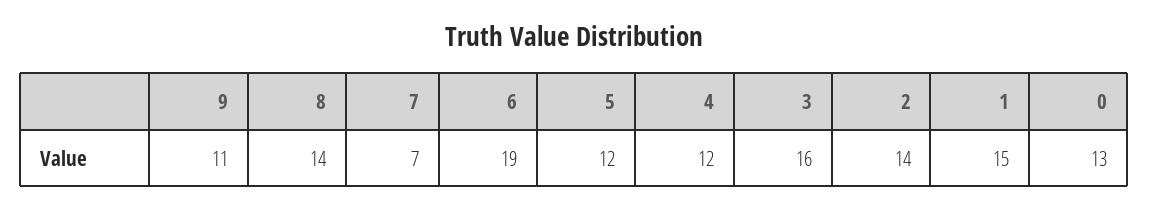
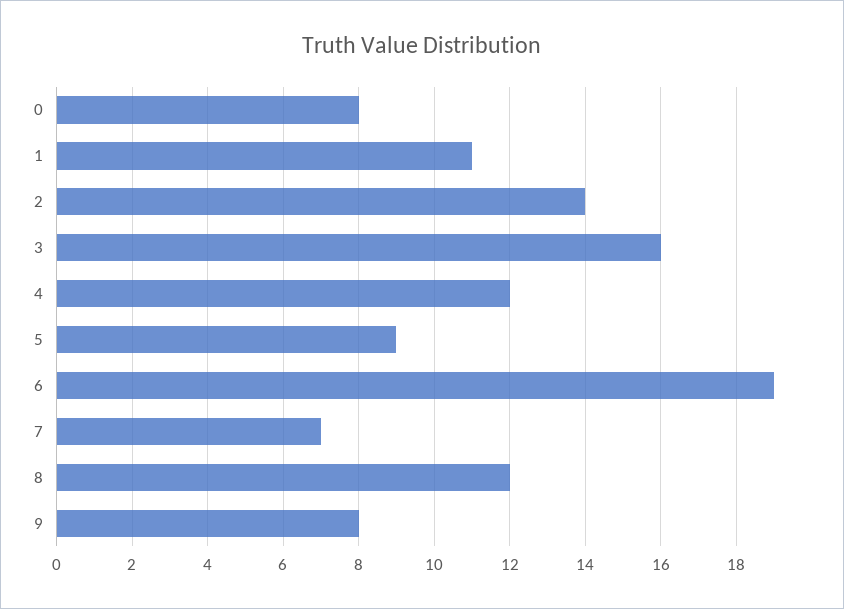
  {
-   "9": 11,
+   "9": 8,
-   "8": 14,
+   "8": 12,
    "7": 7,
    "6": 19,
-   "5": 12,
+   "5": 9,
    "4": 12,
    "3": 16,
    "2": 14,
-   "1": 15,
+   "1": 11,
-   "0": 13
+   "0": 8
  }

